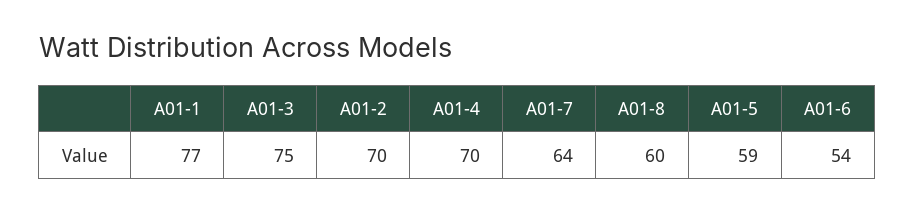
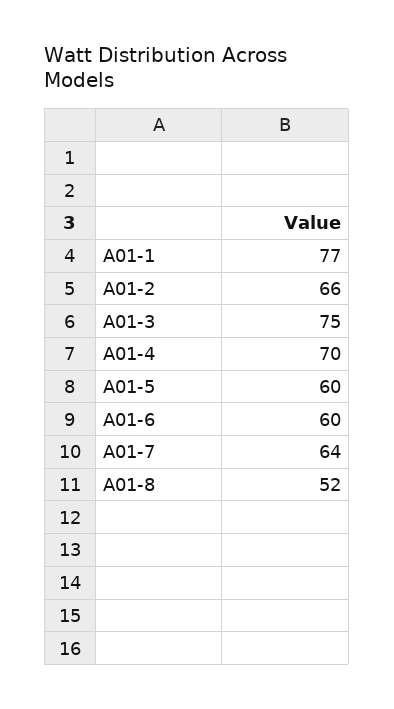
  {
    "A01-1": 77,
    "A01-3": 75,
-   "A01-2": 70,
+   "A01-2": 66,
    "A01-4": 70,
    "A01-7": 64,
-   "A01-8": 60,
+   "A01-8": 52,
-   "A01-5": 59,
+   "A01-5": 60,
-   "A01-6": 54
+   "A01-6": 60
  }

